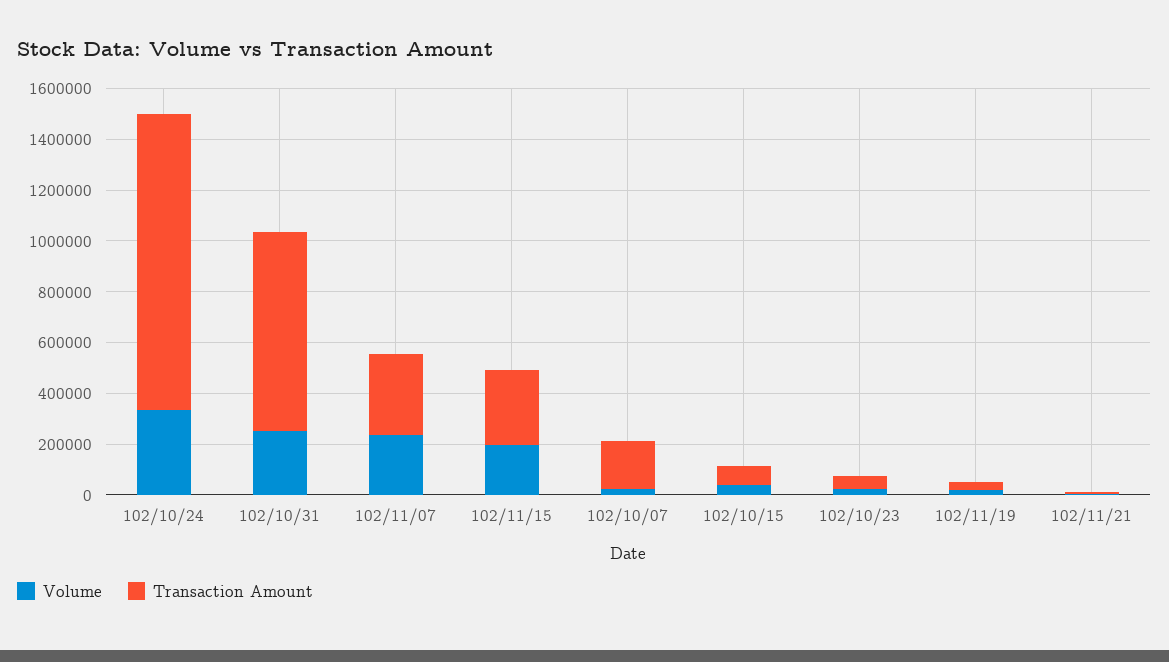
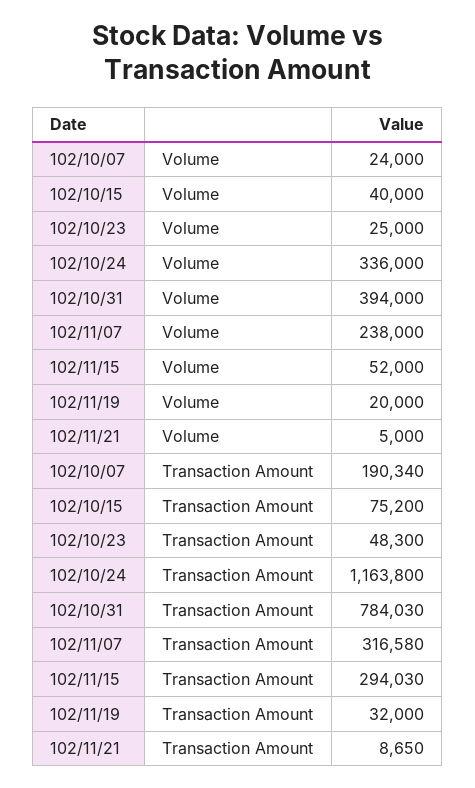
  {
    "Volume": {
      "102/10/24": 336000,
-     "102/10/31": 250000,
+     "102/10/31": 394000,
      "102/11/07": 238000,
-     "102/11/15": 200000,
+     "102/11/15": 52000,
      "102/10/07": 24000,
      "102/10/15": 40000,
      "102/10/23": 25000,
      "102/11/19": 20000,
      "102/11/21": 5000
    },
    "Transaction Amount": {
      "102/10/24": 1163800,
      "102/10/31": 784030,
      "102/11/07": 316580,
      "102/11/15": 294030,
      "102/10/07": 190340,
      "102/10/15": 75200,
      "102/10/23": 48300,
      "102/11/19": 32000,
      "102/11/21": 8650
    }
  }

